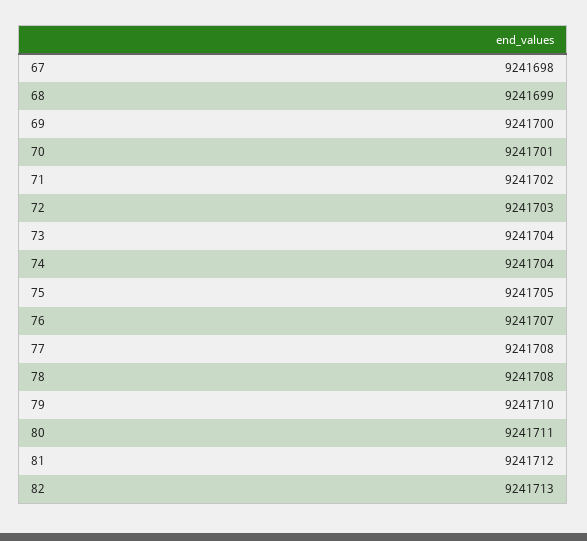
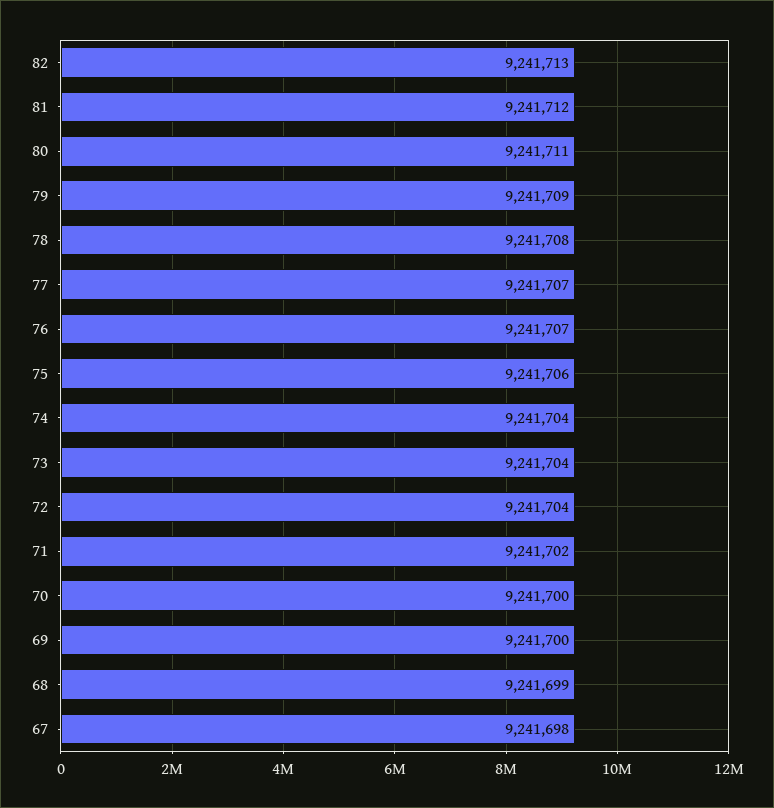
  {
    "67": 9241698,
    "68": 9241699,
    "69": 9241700,
-   "70": 9241701,
+   "70": 9241700,
    "71": 9241702,
-   "72": 9241703,
+   "72": 9241704,
    "73": 9241704,
    "74": 9241704,
-   "75": 9241705,
+   "75": 9241706,
    "76": 9241707,
-   "77": 9241708,
+   "77": 9241707,
    "78": 9241708,
-   "79": 9241710,
+   "79": 9241709,
    "80": 9241711,
    "81": 9241712,
    "82": 9241713
  }

